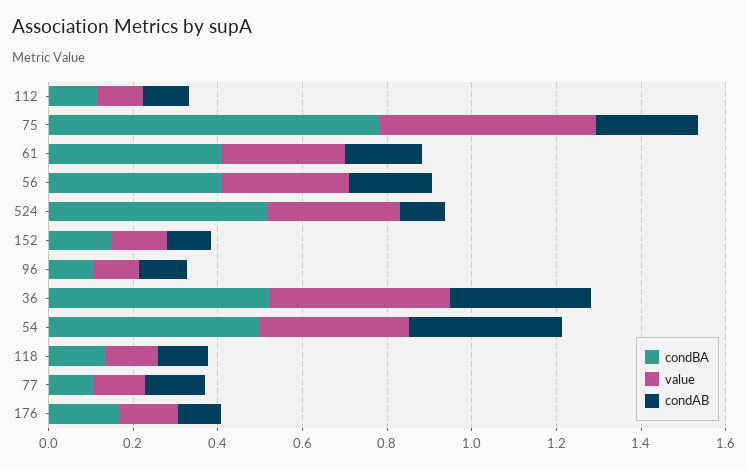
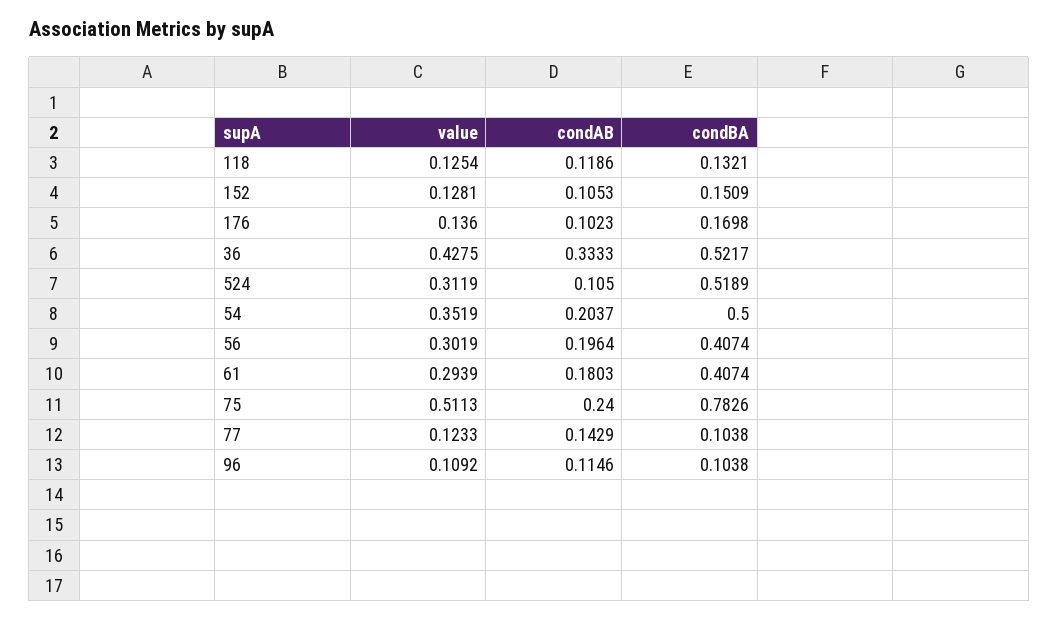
  {
    "condBA": {
-     "112": 0.1,
      "75": 0.7826,
      "61": 0.4074,
      "56": 0.4074,
      "524": 0.5189,
      "152": 0.1509,
      "96": 0.1038,
      "36": 0.5217,
      "54": 0.5,
      "118": 0.1321,
      "77": 0.1038,
      "176": 0.1698
    },
    "value": {
-     "112": 0.1,
      "75": 0.5113,
      "61": 0.2939,
      "56": 0.3019,
      "524": 0.3119,
      "152": 0.1281,
      "96": 0.1092,
      "36": 0.4275,
      "54": 0.3519,
      "118": 0.1254,
      "77": 0.1233,
      "176": 0.136
    },
    "condAB": {
-     "112": 0.1,
      "75": 0.24,
      "61": 0.1803,
      "56": 0.1964,
      "524": 0.105,
      "152": 0.1053,
      "96": 0.1146,
      "36": 0.3333,
-     "54": 0.35,
+     "54": 0.2037,
      "118": 0.1186,
      "77": 0.1429,
      "176": 0.1023
    }
  }

